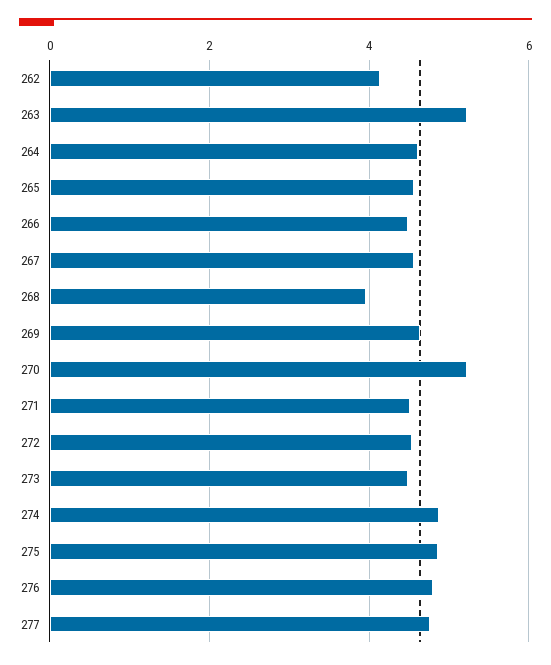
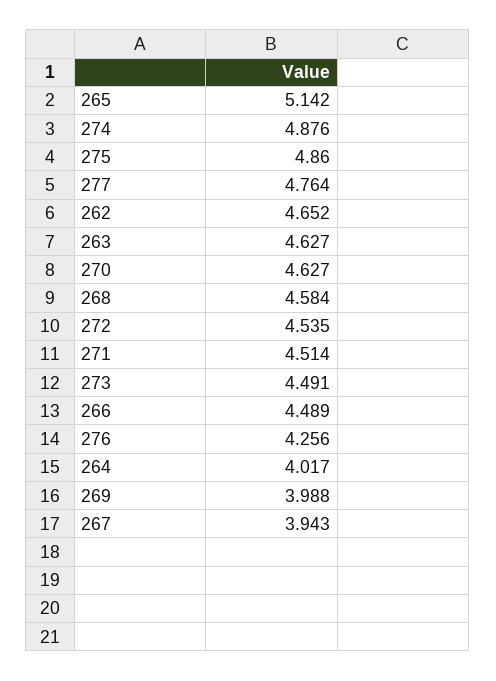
  {
-   "262": 4.2,
+   "262": 4.652,
-   "263": 5.2,
+   "263": 4.627,
-   "264": 4.6,
+   "264": 4.017,
-   "265": 4.6,
+   "265": 5.142,
    "266": 4.489,
-   "267": 4.6,
+   "267": 3.943,
-   "268": 4,
+   "268": 4.584,
-   "269": 4.6,
+   "269": 3.988,
-   "270": 5.2,
+   "270": 4.627,
    "271": 4.514,
    "272": 4.535,
    "273": 4.491,
    "274": 4.876,
    "275": 4.86,
-   "276": 4.8,
+   "276": 4.256,
    "277": 4.764
  }

